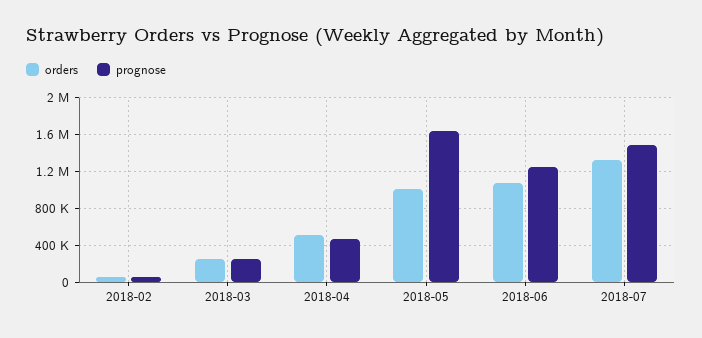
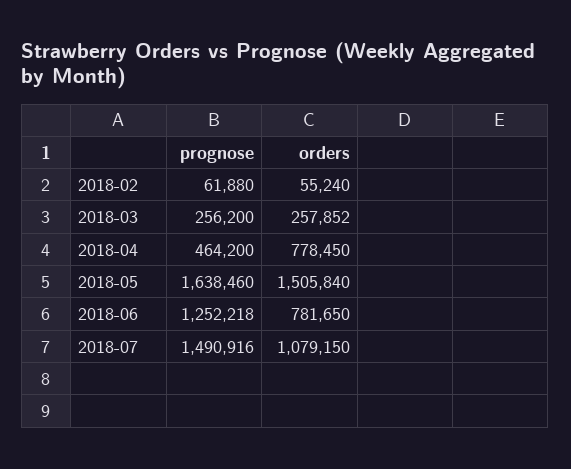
  {
    "orders": {
      "2018-02": 55240,
      "2018-03": 257852,
-     "2018-04": 500000,
+     "2018-04": 778450,
-     "2018-05": 1000000,
+     "2018-05": 1505840,
-     "2018-06": 1100000,
+     "2018-06": 781650,
-     "2018-07": 1300000
+     "2018-07": 1079150
    },
    "prognose": {
      "2018-02": 61880,
      "2018-03": 256200,
      "2018-04": 464200,
      "2018-05": 1638460,
      "2018-06": 1252218,
      "2018-07": 1490916
    }
  }

